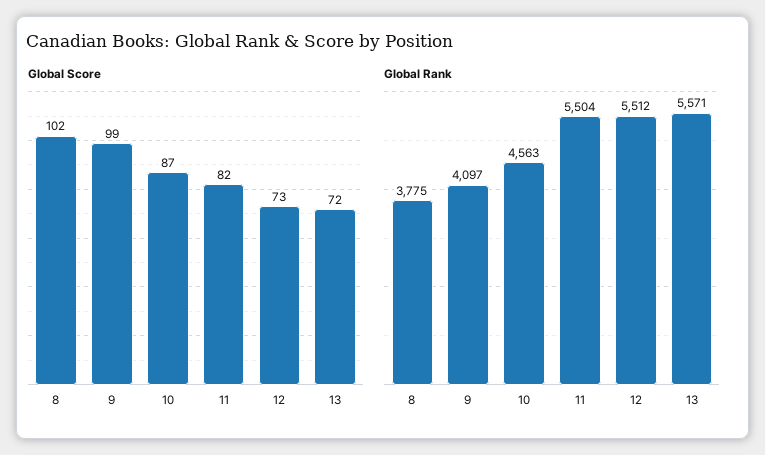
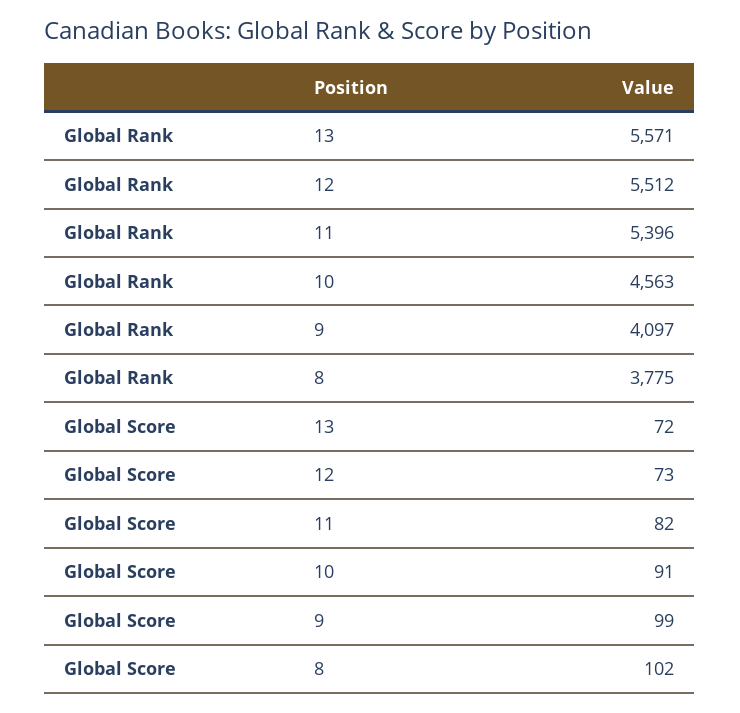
  {
    "Global Score": {
      "8": 102,
      "9": 99,
-     "10": 87,
+     "10": 91,
      "11": 82,
      "12": 73,
      "13": 72
    },
    "Global Rank": {
      "8": 3775,
      "9": 4097,
      "10": 4563,
-     "11": 5504,
+     "11": 5396,
      "12": 5512,
      "13": 5571
    }
  }

